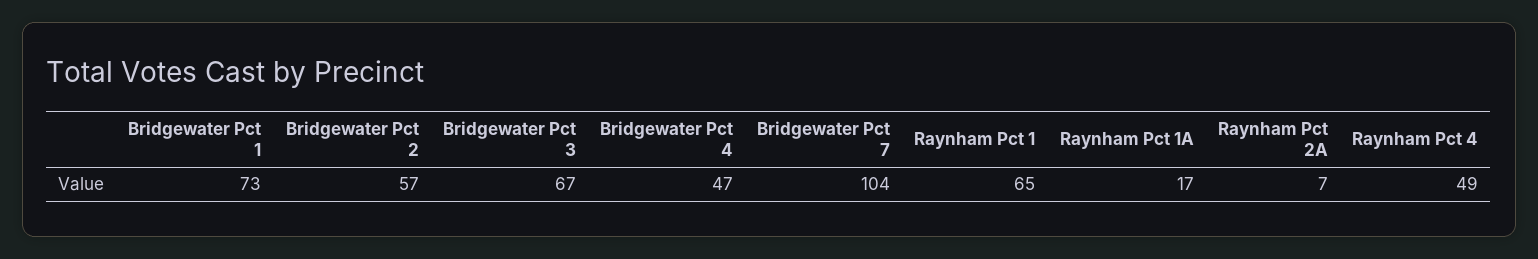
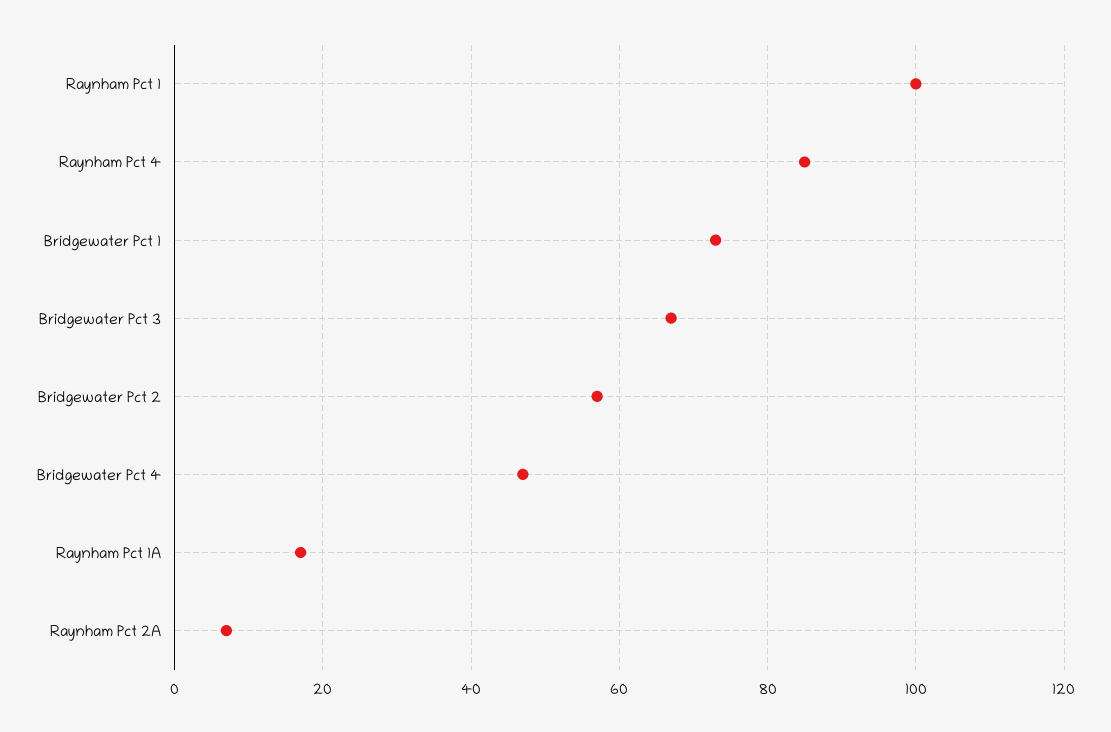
  {
    "Bridgewater Pct 1": 73,
    "Bridgewater Pct 2": 57,
    "Bridgewater Pct 3": 67,
    "Bridgewater Pct 4": 47,
-   "Bridgewater Pct 7": 104,
-   "Raynham Pct 1": 65,
+   "Raynham Pct 1": 100,
    "Raynham Pct 1A": 17,
    "Raynham Pct 2A": 7,
-   "Raynham Pct 4": 49
+   "Raynham Pct 4": 85
  }

